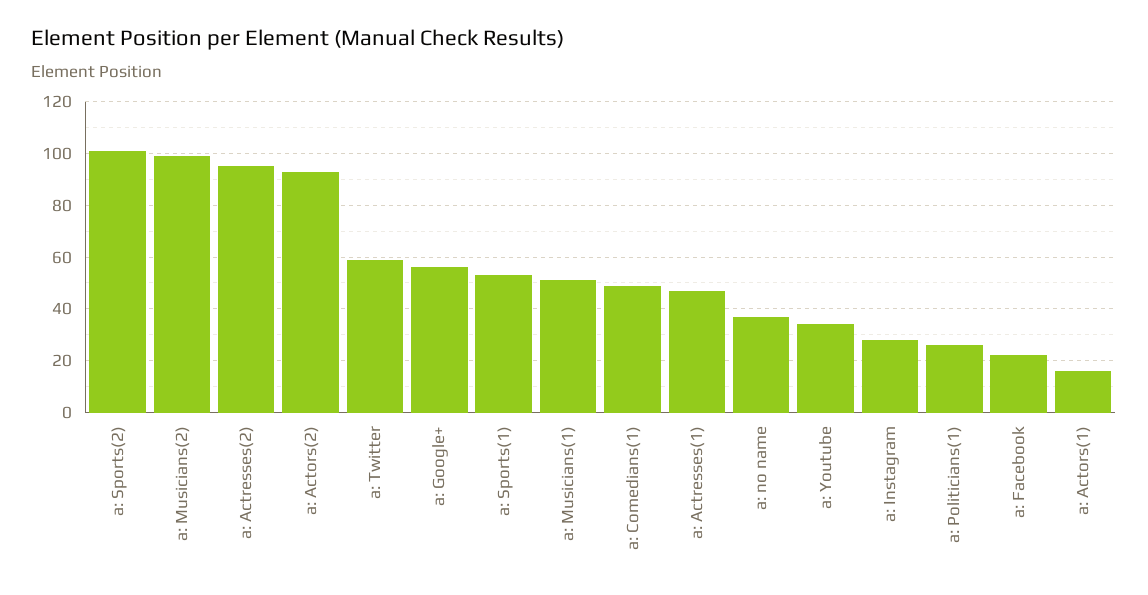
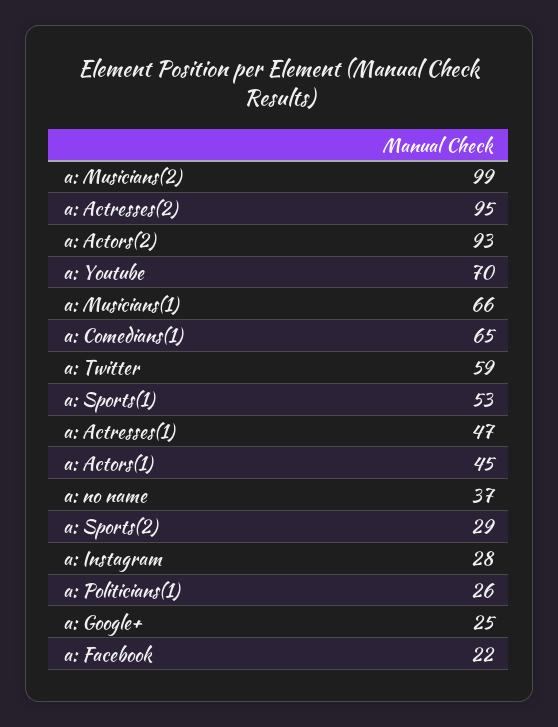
  {
-   "a: Sports(2)": 100,
+   "a: Sports(2)": 29,
    "a: Musicians(2)": 99,
    "a: Actresses(2)": 95,
    "a: Actors(2)": 93,
    "a: Twitter": 59,
-   "a: Google+": 55,
+   "a: Google+": 25,
    "a: Sports(1)": 53,
-   "a: Musicians(1)": 50,
+   "a: Musicians(1)": 66,
-   "a: Comedians(1)": 50,
+   "a: Comedians(1)": 65,
    "a: Actresses(1)": 47,
    "a: no name": 37,
-   "a: Youtube": 35,
+   "a: Youtube": 70,
    "a: Instagram": 28,
    "a: Politicians(1)": 26,
    "a: Facebook": 22,
-   "a: Actors(1)": 15
+   "a: Actors(1)": 45
  }

